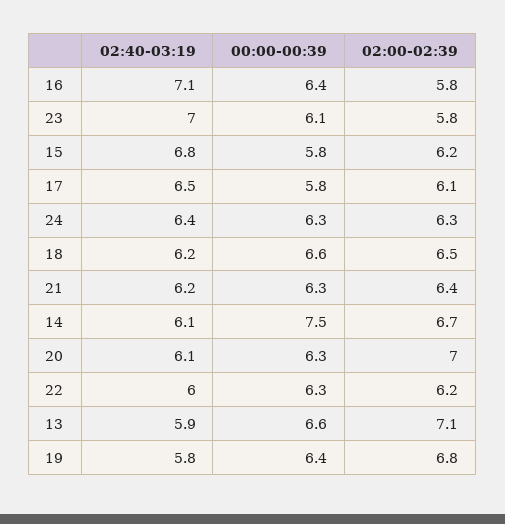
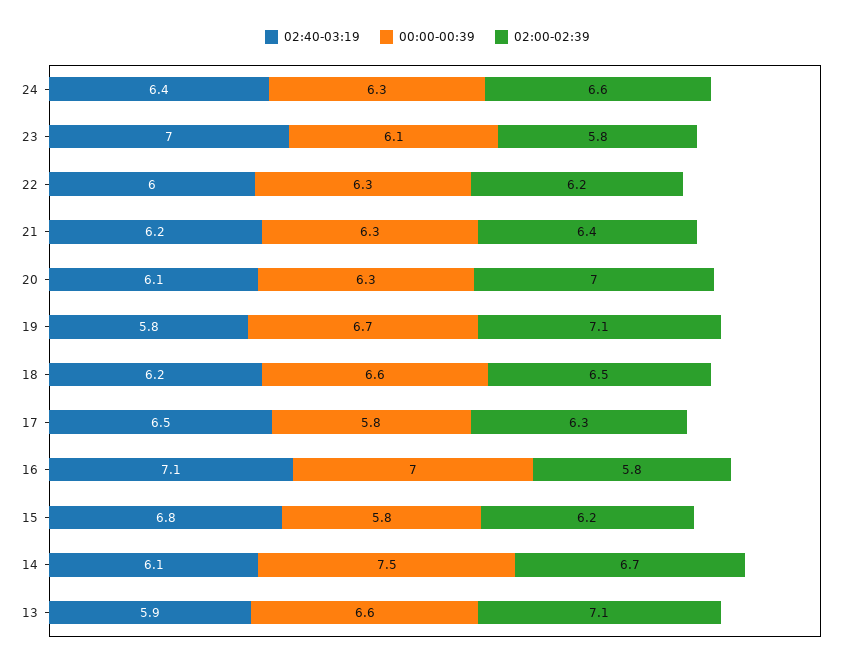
  {
    "02:40-03:19": {
      "16": 7.1,
      "23": 7,
      "15": 6.8,
      "17": 6.5,
      "24": 6.4,
      "18": 6.2,
      "21": 6.2,
      "14": 6.1,
      "20": 6.1,
      "22": 6,
      "13": 5.9,
      "19": 5.8
    },
    "00:00-00:39": {
-     "16": 6.4,
+     "16": 7,
      "23": 6.1,
      "15": 5.8,
      "17": 5.8,
      "24": 6.3,
      "18": 6.6,
      "21": 6.3,
      "14": 7.5,
      "20": 6.3,
      "22": 6.3,
      "13": 6.6,
-     "19": 6.4
+     "19": 6.7
    },
    "02:00-02:39": {
      "16": 5.8,
      "23": 5.8,
      "15": 6.2,
-     "17": 6.1,
+     "17": 6.3,
-     "24": 6.3,
+     "24": 6.6,
      "18": 6.5,
      "21": 6.4,
      "14": 6.7,
      "20": 7,
      "22": 6.2,
      "13": 7.1,
-     "19": 6.8
+     "19": 7.1
    }
  }

